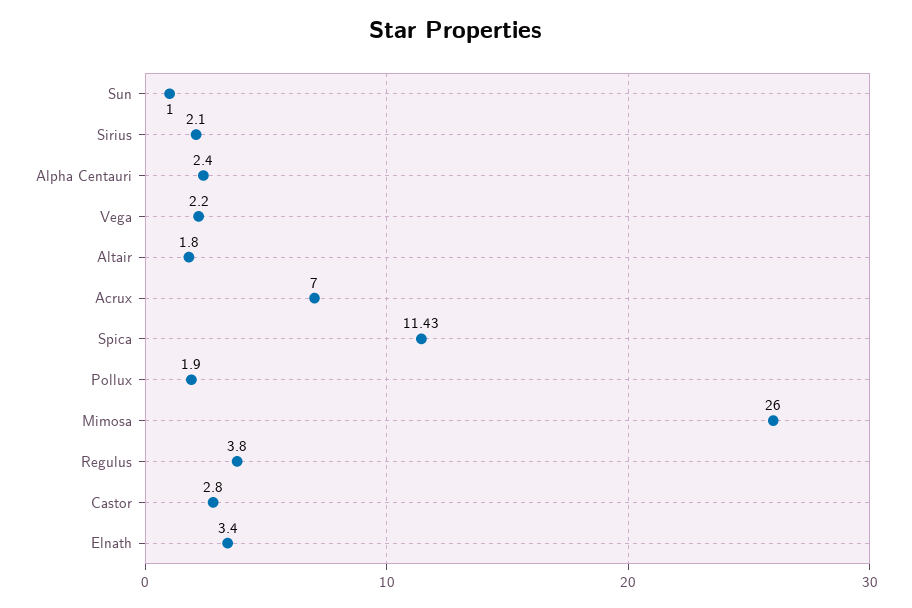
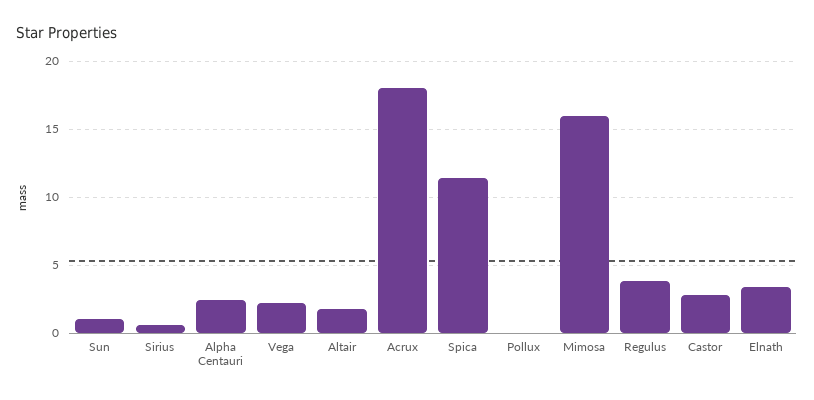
  {
    "Sun": 1,
-   "Sirius": 2.1,
+   "Sirius": 0.5,
    "Alpha Centauri": 2.4,
    "Vega": 2.2,
    "Altair": 1.8,
-   "Acrux": 7,
+   "Acrux": 18,
    "Spica": 11.43,
-   "Pollux": 1.9,
+   "Pollux": 0,
-   "Mimosa": 26,
+   "Mimosa": 16,
    "Regulus": 3.8,
    "Castor": 2.8,
    "Elnath": 3.4
  }

